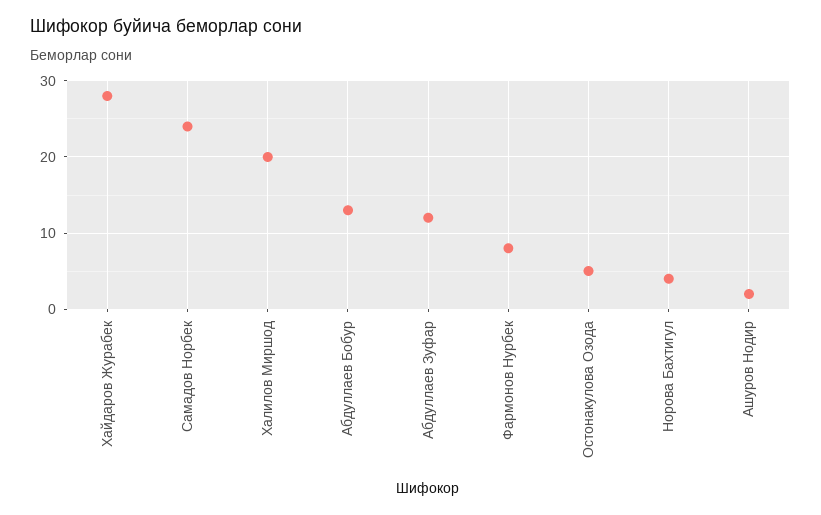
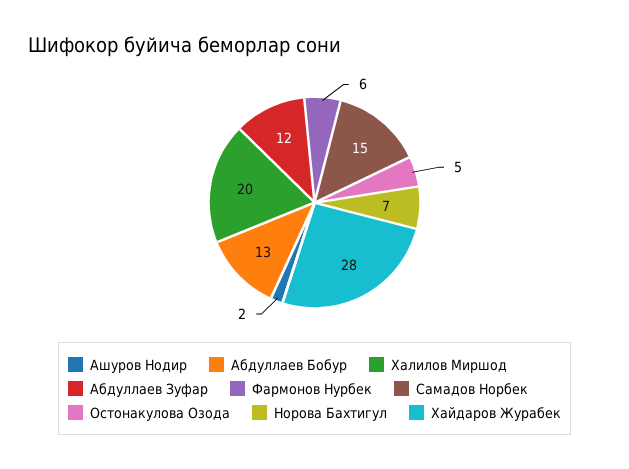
  {
    "Хайдаров Журабек": 28,
-   "Самадов Норбек": 24,
+   "Самадов Норбек": 15,
    "Халилов Миршод": 20,
    "Абдуллаев Бобур": 13,
    "Абдуллаев Зуфар": 12,
-   "Фармонов Нурбек": 8,
+   "Фармонов Нурбек": 6,
    "Остонакулова Озода": 5,
-   "Норова Бахтигул": 4,
+   "Норова Бахтигул": 7,
    "Ашуров Нодир": 2
  }

